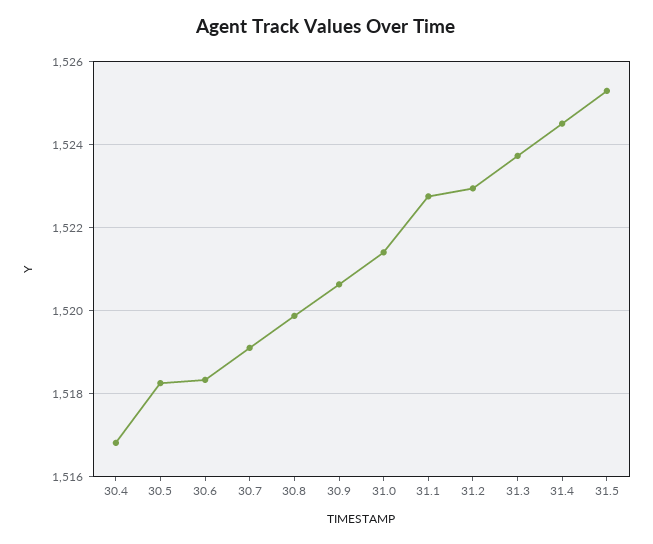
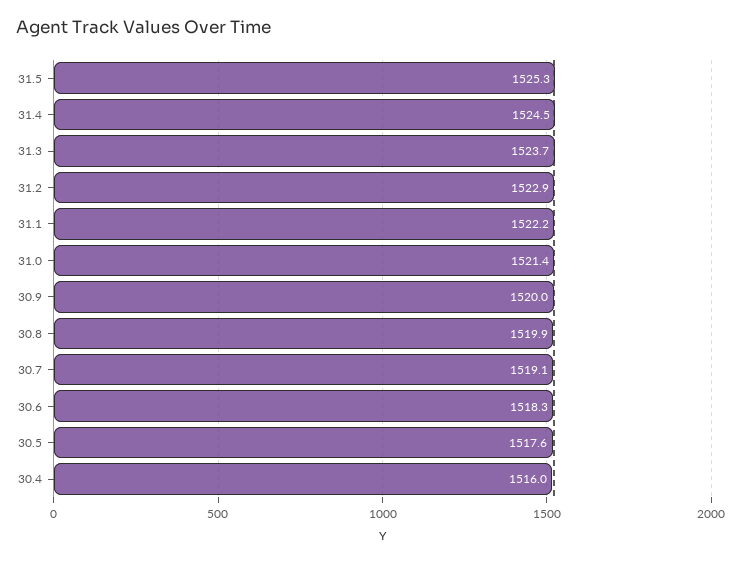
  {
-   "30.4": 1516.8,
+   "30.4": 1516,
-   "30.5": 1518.2,
+   "30.5": 1517.6,
    "30.6": 1518.3,
    "30.7": 1519.1,
    "30.8": 1519.9,
-   "30.9": 1520.6,
+   "30.9": 1520,
    "31.0": 1521.4,
-   "31.1": 1522.8,
+   "31.1": 1522.2,
    "31.2": 1522.9,
    "31.3": 1523.7,
    "31.4": 1524.5,
    "31.5": 1525.3
  }

